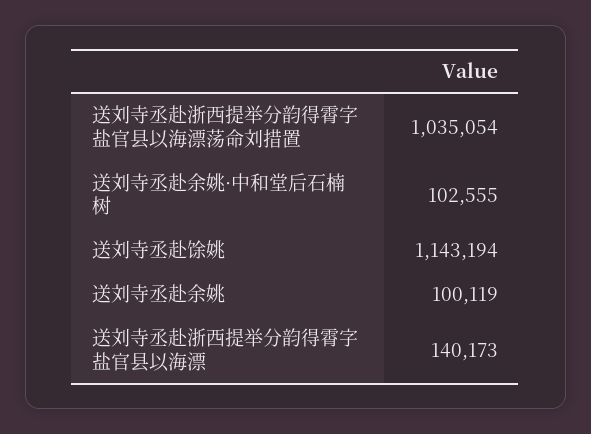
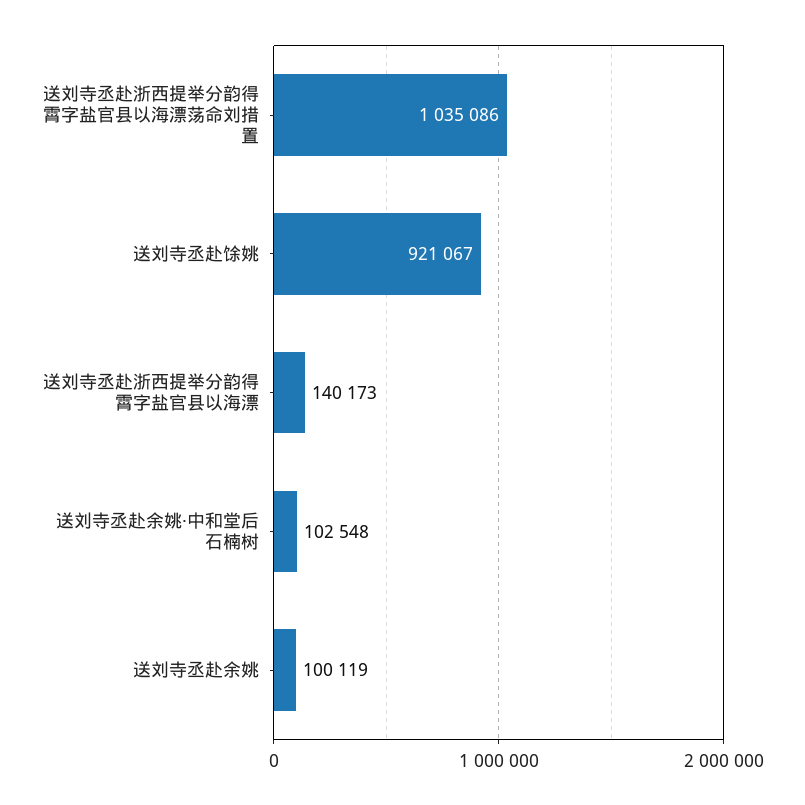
  {
-   "送刘寺丞赴浙西提举分韵得霄字盐官县以海漂荡命刘措置": 1035054,
+   "送刘寺丞赴浙西提举分韵得霄字盐官县以海漂荡命刘措置": 1035086,
-   "送刘寺丞赴余姚·中和堂后石楠树": 102555,
+   "送刘寺丞赴余姚·中和堂后石楠树": 102548,
-   "送刘寺丞赴馀姚": 1143194,
+   "送刘寺丞赴馀姚": 921067,
    "送刘寺丞赴余姚": 100119,
    "送刘寺丞赴浙西提举分韵得霄字盐官县以海漂": 140173
  }

